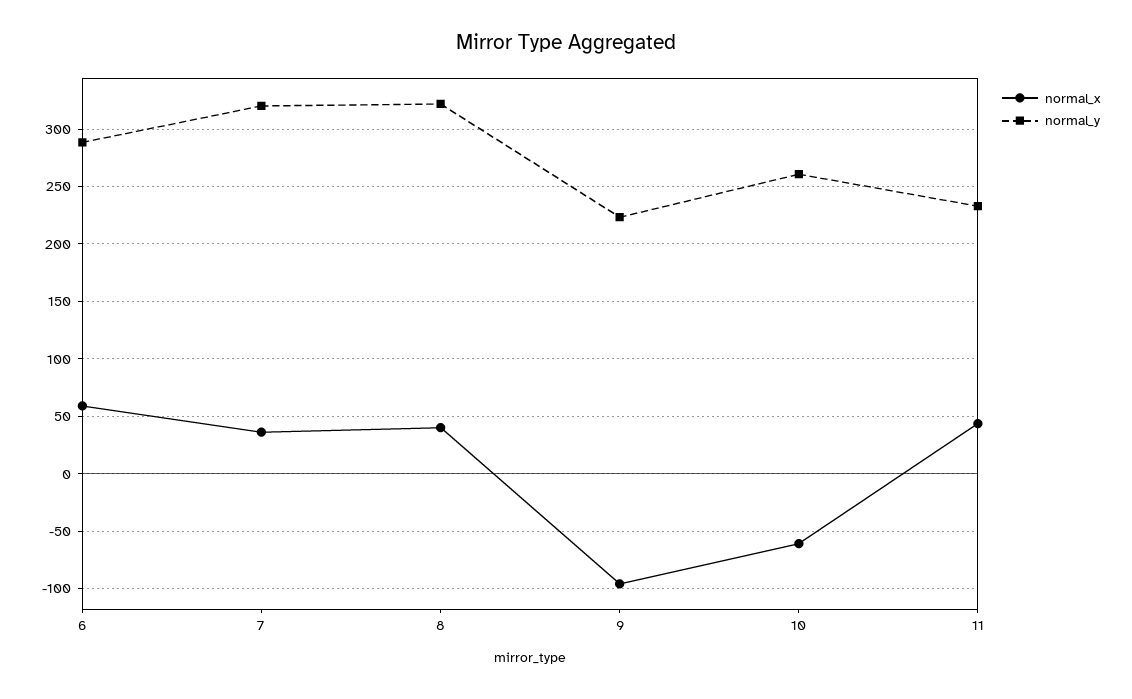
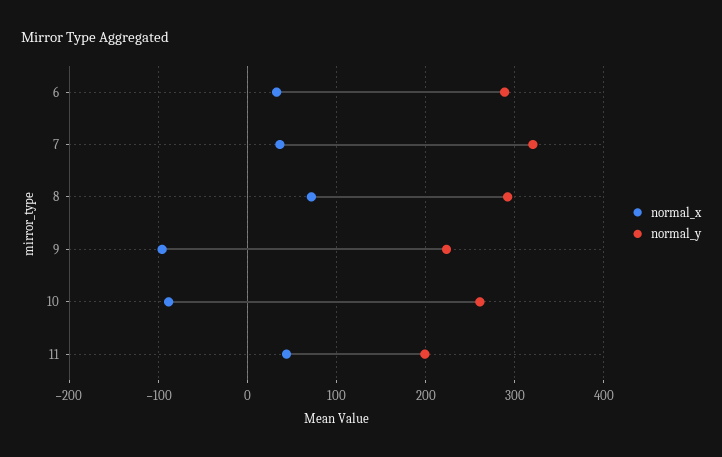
  {
    "normal_x": {
-     "6": 60,
+     "6": 30,
      "7": 40,
-     "8": 40,
+     "8": 70,
      "9": -100,
-     "10": -60,
+     "10": -90,
      "11": 40
    },
    "normal_y": {
      "6": 290,
      "7": 320,
-     "8": 320,
+     "8": 290,
      "9": 220,
      "10": 260,
-     "11": 230
+     "11": 200
    }
  }

